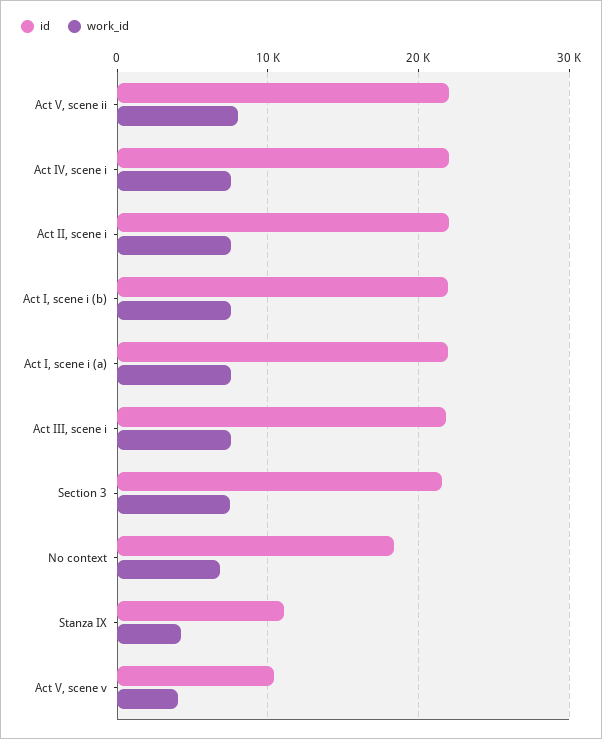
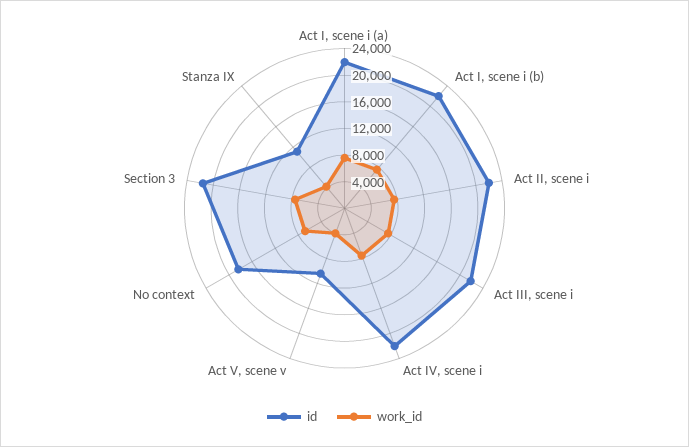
  {
    "id": {
-     "Act V, scene ii": 22000,
      "Act IV, scene i": 22000,
      "Act II, scene i": 22000,
      "Act I, scene i (b)": 22000,
      "Act I, scene i (a)": 22000,
      "Act III, scene i": 22000,
      "Section 3": 22000,
      "No context": 18000,
      "Stanza IX": 11000,
      "Act V, scene v": 10000
    },
    "work_id": {
-     "Act V, scene ii": 8000,
      "Act IV, scene i": 8000,
      "Act II, scene i": 8000,
      "Act I, scene i (b)": 8000,
      "Act I, scene i (a)": 8000,
      "Act III, scene i": 8000,
      "Section 3": 8000,
      "No context": 7000,
      "Stanza IX": 4000,
      "Act V, scene v": 4000
    }
  }

